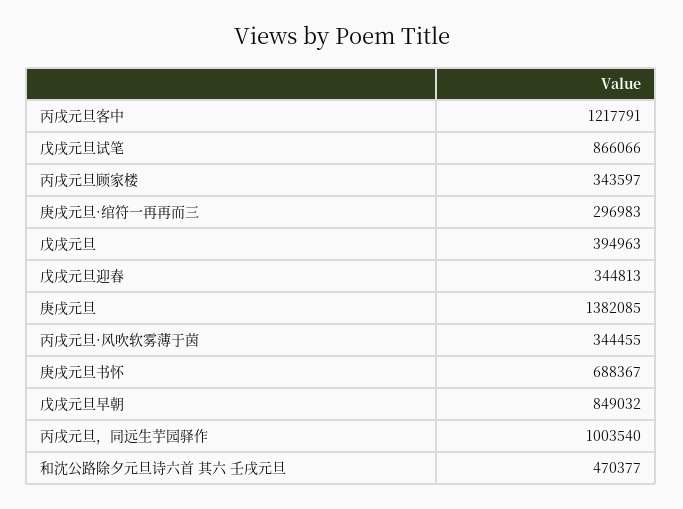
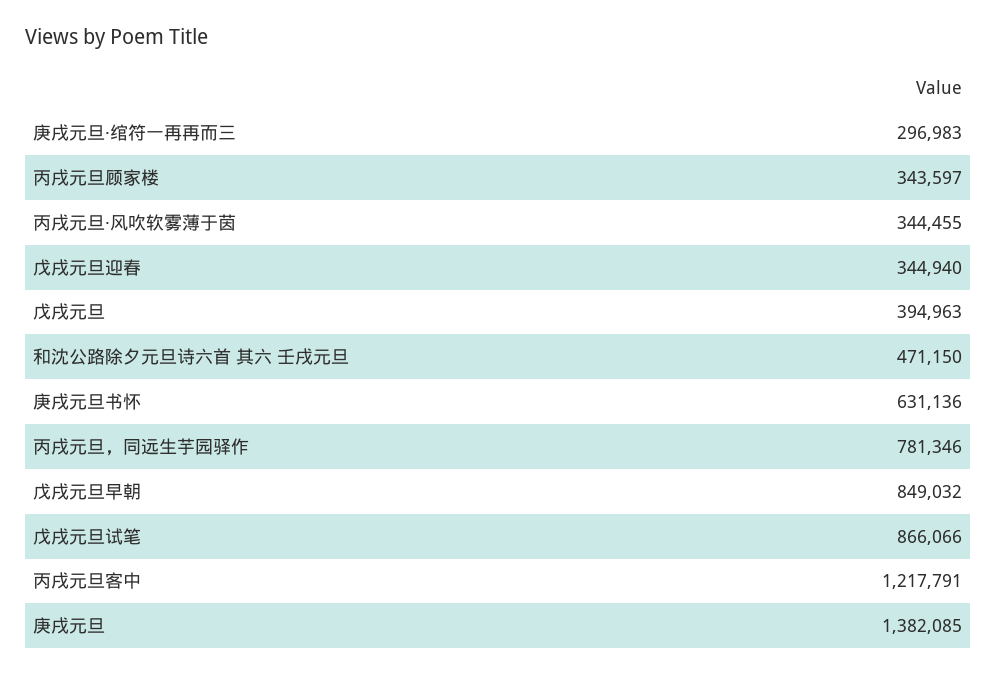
  {
    "丙戌元旦客中": 1217791,
    "戊戌元旦试笔": 866066,
    "丙戌元旦顾家楼": 343597,
    "庚戌元旦·绾符一再再而三": 296983,
    "戊戌元旦": 394963,
-   "戊戌元旦迎春": 344813,
+   "戊戌元旦迎春": 344940,
    "庚戌元旦": 1382085,
    "丙戌元旦·风吹软雾薄于茵": 344455,
-   "庚戌元旦书怀": 688367,
+   "庚戌元旦书怀": 631136,
    "戊戌元旦早朝": 849032,
-   "丙戌元旦，同远生芋园驿作": 1003540,
+   "丙戌元旦，同远生芋园驿作": 781346,
-   "和沈公路除夕元旦诗六首 其六 壬戌元旦": 470377
+   "和沈公路除夕元旦诗六首 其六 壬戌元旦": 471150
  }

